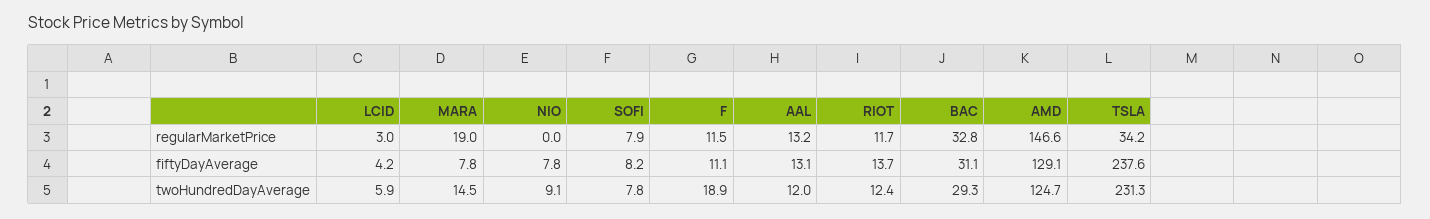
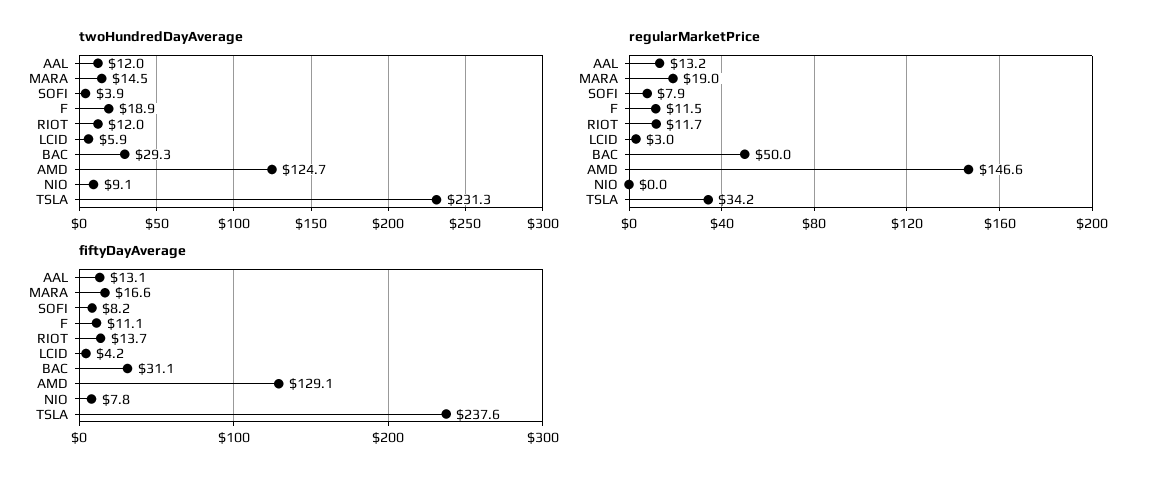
  {
    "regularMarketPrice": {
      "LCID": 3,
      "MARA": 19,
      "NIO": 0,
      "SOFI": 7.9,
      "F": 11.5,
      "AAL": 13.2,
      "RIOT": 11.7,
-     "BAC": 32.8,
+     "BAC": 50,
      "AMD": 146.6,
      "TSLA": 34.2
    },
    "fiftyDayAverage": {
      "LCID": 4.2,
-     "MARA": 7.8,
+     "MARA": 16.6,
      "NIO": 7.8,
      "SOFI": 8.2,
      "F": 11.1,
      "AAL": 13.1,
      "RIOT": 13.7,
      "BAC": 31.1,
      "AMD": 129.1,
      "TSLA": 237.6
    },
    "twoHundredDayAverage": {
      "LCID": 5.9,
      "MARA": 14.5,
      "NIO": 9.1,
-     "SOFI": 7.8,
+     "SOFI": 3.9,
      "F": 18.9,
      "AAL": 12,
-     "RIOT": 12.4,
+     "RIOT": 12,
      "BAC": 29.3,
      "AMD": 124.7,
      "TSLA": 231.3
    }
  }

